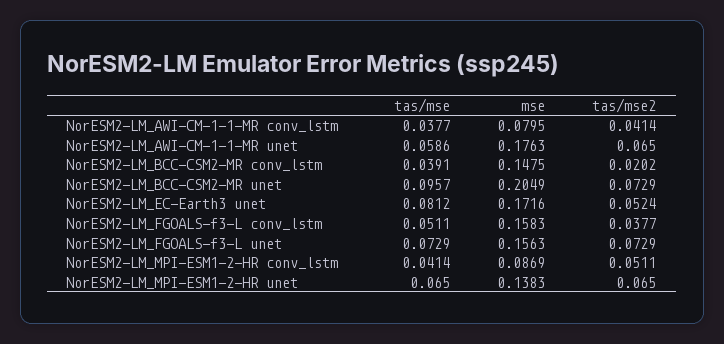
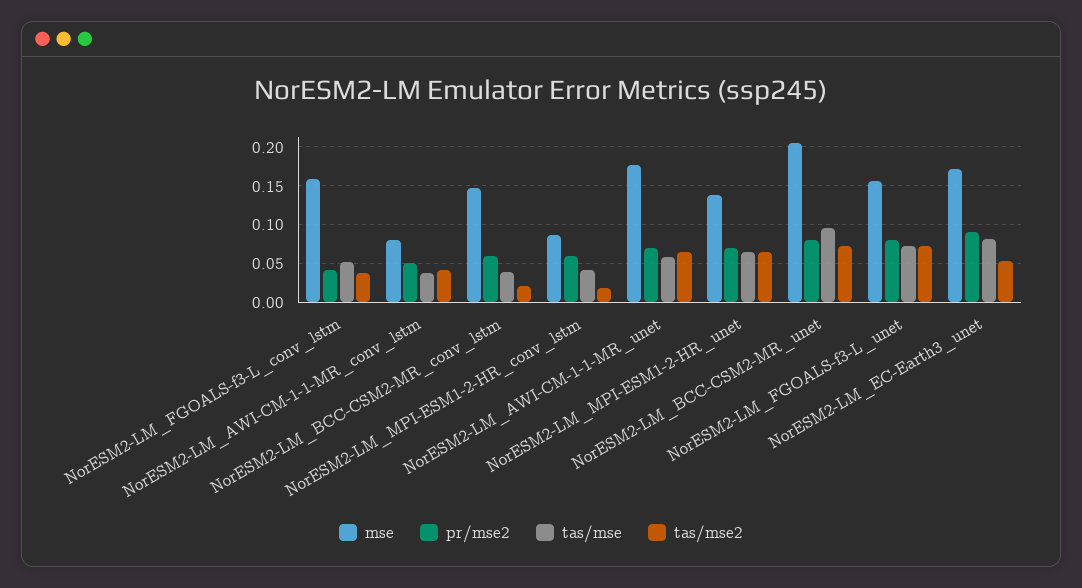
  {
    "tas/mse": {
      "NorESM2-LM_AWI-CM-1-1-MR conv_lstm": 0.0377,
      "NorESM2-LM_AWI-CM-1-1-MR unet": 0.0586,
      "NorESM2-LM_BCC-CSM2-MR conv_lstm": 0.0391,
      "NorESM2-LM_BCC-CSM2-MR unet": 0.0957,
      "NorESM2-LM_EC-Earth3 unet": 0.0812,
      "NorESM2-LM_FGOALS-f3-L conv_lstm": 0.0511,
      "NorESM2-LM_FGOALS-f3-L unet": 0.0729,
      "NorESM2-LM_MPI-ESM1-2-HR conv_lstm": 0.0414,
      "NorESM2-LM_MPI-ESM1-2-HR unet": 0.065
    },
    "mse": {
      "NorESM2-LM_AWI-CM-1-1-MR conv_lstm": 0.0795,
      "NorESM2-LM_AWI-CM-1-1-MR unet": 0.1763,
      "NorESM2-LM_BCC-CSM2-MR conv_lstm": 0.1475,
      "NorESM2-LM_BCC-CSM2-MR unet": 0.2049,
      "NorESM2-LM_EC-Earth3 unet": 0.1716,
      "NorESM2-LM_FGOALS-f3-L conv_lstm": 0.1583,
      "NorESM2-LM_FGOALS-f3-L unet": 0.1563,
      "NorESM2-LM_MPI-ESM1-2-HR conv_lstm": 0.0869,
      "NorESM2-LM_MPI-ESM1-2-HR unet": 0.1383
    },
    "tas/mse2": {
      "NorESM2-LM_AWI-CM-1-1-MR conv_lstm": 0.0414,
      "NorESM2-LM_AWI-CM-1-1-MR unet": 0.065,
      "NorESM2-LM_BCC-CSM2-MR conv_lstm": 0.0202,
      "NorESM2-LM_BCC-CSM2-MR unet": 0.0729,
      "NorESM2-LM_EC-Earth3 unet": 0.0524,
      "NorESM2-LM_FGOALS-f3-L conv_lstm": 0.0377,
      "NorESM2-LM_FGOALS-f3-L unet": 0.0729,
-     "NorESM2-LM_MPI-ESM1-2-HR conv_lstm": 0.0511,
+     "NorESM2-LM_MPI-ESM1-2-HR conv_lstm": 0.02,
      "NorESM2-LM_MPI-ESM1-2-HR unet": 0.065
-   }
+   },
+   "pr/mse2": {
+     "NorESM2-LM_FGOALS-f3-L conv_lstm": 0.04,
+     "NorESM2-LM_AWI-CM-1-1-MR conv_lstm": 0.05,
+     "NorESM2-LM_BCC-CSM2-MR conv_lstm": 0.06,
+     "NorESM2-LM_MPI-ESM1-2-HR conv_lstm": 0.06,
+     "NorESM2-LM_AWI-CM-1-1-MR unet": 0.07,
+     "NorESM2-LM_MPI-ESM1-2-HR unet": 0.07,
+     "NorESM2-LM_BCC-CSM2-MR unet": 0.08,
+     "NorESM2-LM_FGOALS-f3-L unet": 0.08,
+     "NorESM2-LM_EC-Earth3 unet": 0.09
+   }
  }

